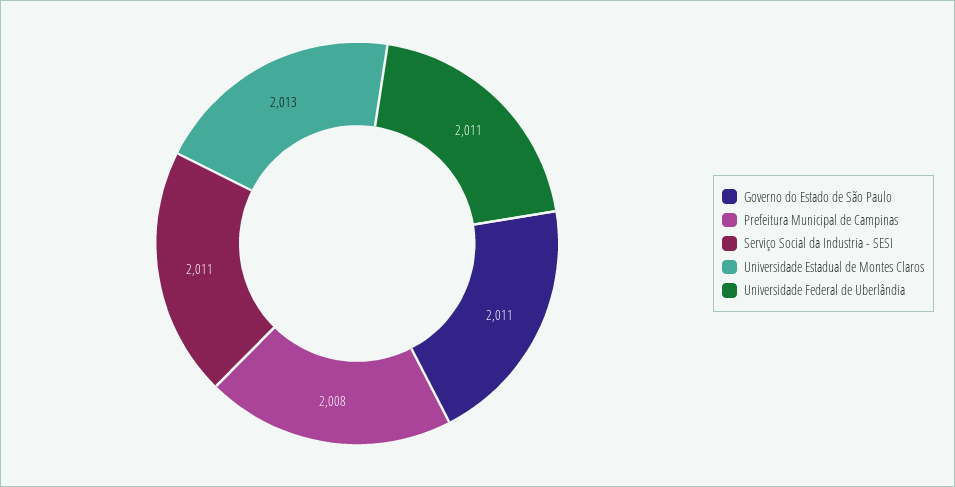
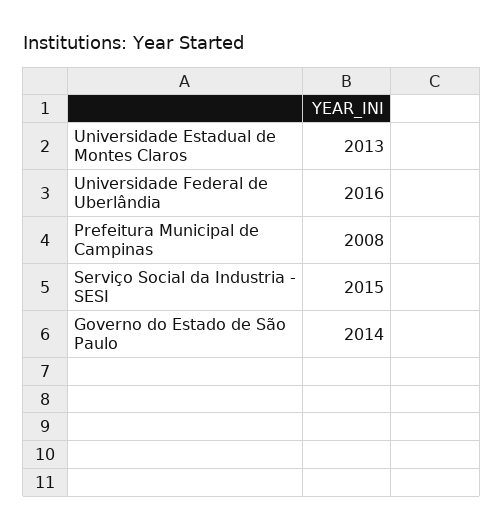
  {
-   "Governo do Estado de São Paulo": 2011,
+   "Governo do Estado de São Paulo": 2014,
    "Prefeitura Municipal de Campinas": 2008,
-   "Serviço Social da Industria - SESI": 2011,
+   "Serviço Social da Industria - SESI": 2015,
    "Universidade Estadual de Montes Claros": 2013,
-   "Universidade Federal de Uberlândia": 2011
+   "Universidade Federal de Uberlândia": 2016
  }

